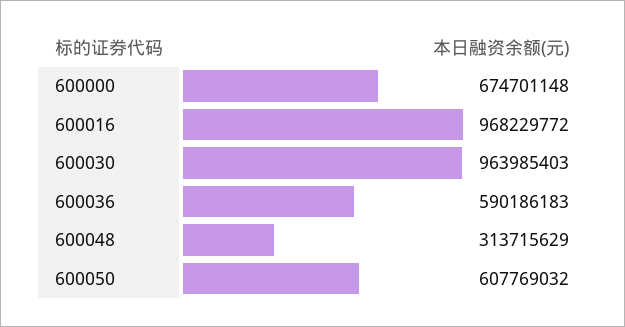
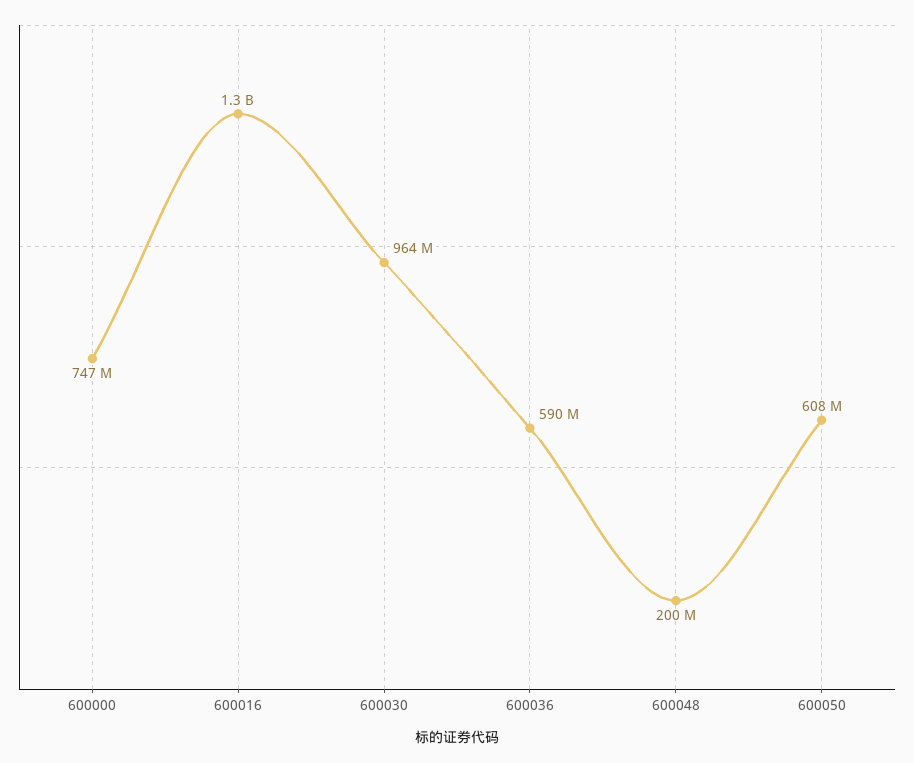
  {
-   "600000": 674701148,
+   "600000": 747000000,
-   "600016": 968229772,
+   "600016": 1300000000,
    "600030": 963985403,
    "600036": 590186183,
-   "600048": 313715629,
+   "600048": 200000000,
    "600050": 607769032
  }

